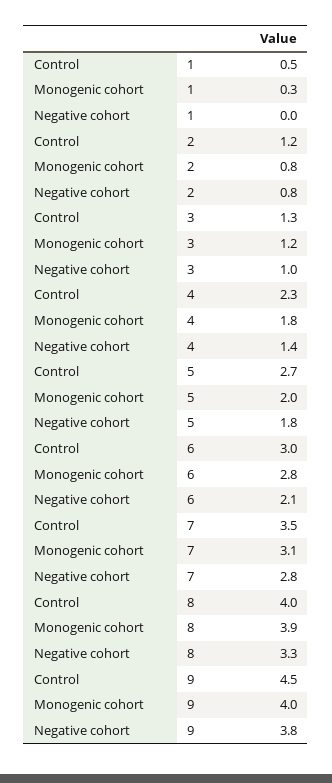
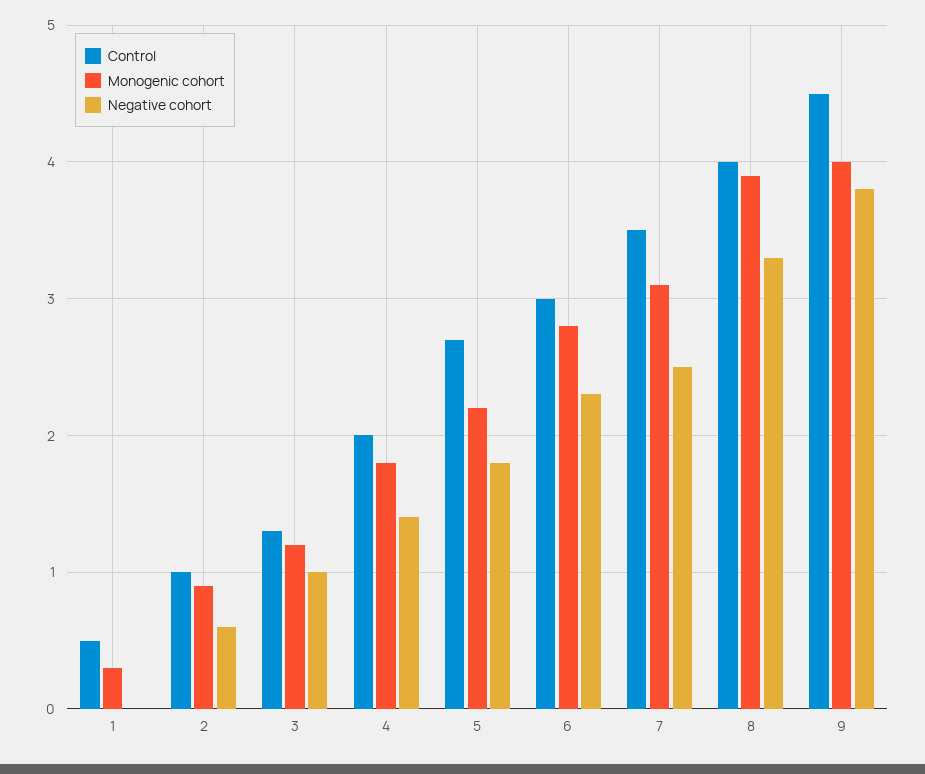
  {
    "Control": {
      "1": 0.5,
-     "2": 1.2,
+     "2": 1,
      "3": 1.3,
-     "4": 2.3,
+     "4": 2,
      "5": 2.7,
      "6": 3,
      "7": 3.5,
      "8": 4,
      "9": 4.5
    },
    "Monogenic cohort": {
      "1": 0.3,
-     "2": 0.8,
+     "2": 0.9,
      "3": 1.2,
      "4": 1.8,
-     "5": 2,
+     "5": 2.2,
      "6": 2.8,
      "7": 3.1,
      "8": 3.9,
      "9": 4
    },
    "Negative cohort": {
      "1": 0,
-     "2": 0.8,
+     "2": 0.6,
      "3": 1,
      "4": 1.4,
      "5": 1.8,
-     "6": 2.1,
+     "6": 2.3,
-     "7": 2.8,
+     "7": 2.5,
      "8": 3.3,
      "9": 3.8
    }
  }

